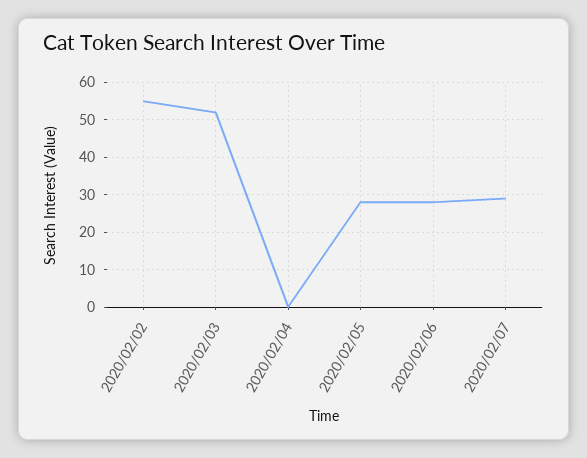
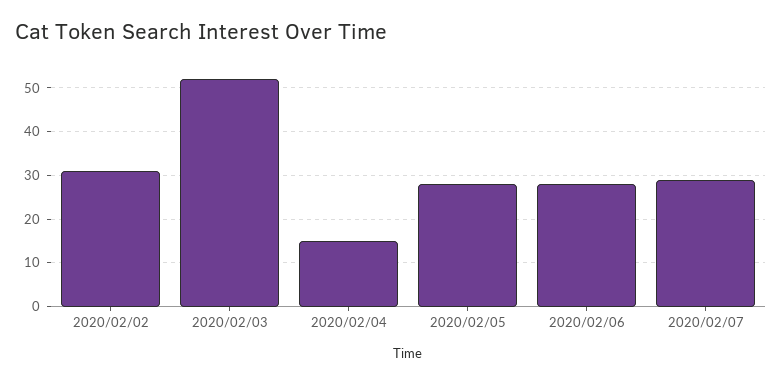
  {
-   "2020/02/02": 55,
+   "2020/02/02": 30,
    "2020/02/03": 50,
-   "2020/02/04": 0,
+   "2020/02/04": 15,
    "2020/02/05": 30,
    "2020/02/06": 30,
    "2020/02/07": 30
  }

